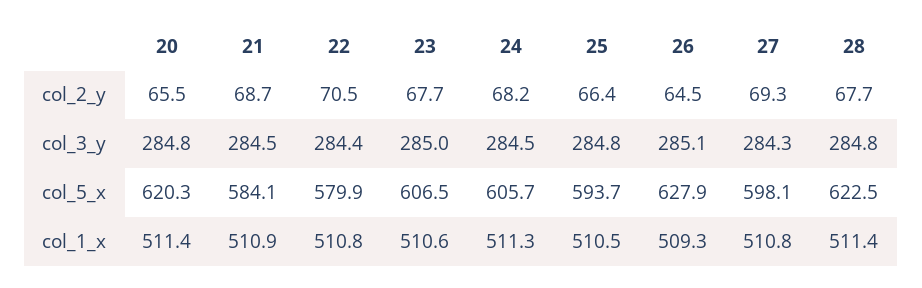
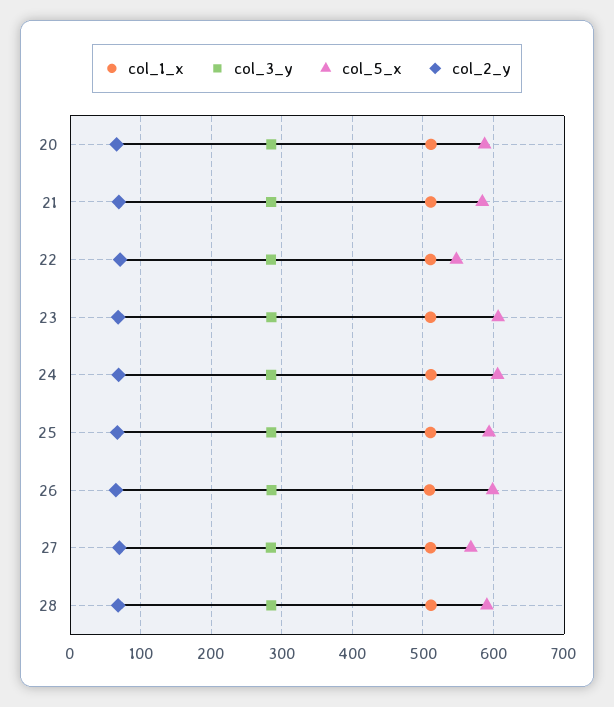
  {
    "col_2_y": {
      "20": 65.5,
      "21": 68.7,
      "22": 70.5,
      "23": 67.7,
      "24": 68.2,
      "25": 66.4,
      "26": 64.5,
      "27": 69.3,
      "28": 67.7
    },
    "col_3_y": {
      "20": 284.8,
      "21": 284.5,
      "22": 284.4,
      "23": 285,
      "24": 284.5,
      "25": 284.8,
      "26": 285.1,
      "27": 284.3,
      "28": 284.8
    },
    "col_5_x": {
-     "20": 620.3,
+     "20": 590,
      "21": 584.1,
-     "22": 579.9,
+     "22": 550,
      "23": 606.5,
      "24": 605.7,
      "25": 593.7,
-     "26": 627.9,
+     "26": 600,
-     "27": 598.1,
+     "27": 570,
-     "28": 622.5
+     "28": 590
    },
    "col_1_x": {
      "20": 511.4,
      "21": 510.9,
      "22": 510.8,
      "23": 510.6,
      "24": 511.3,
      "25": 510.5,
      "26": 509.3,
      "27": 510.8,
      "28": 511.4
    }
  }

